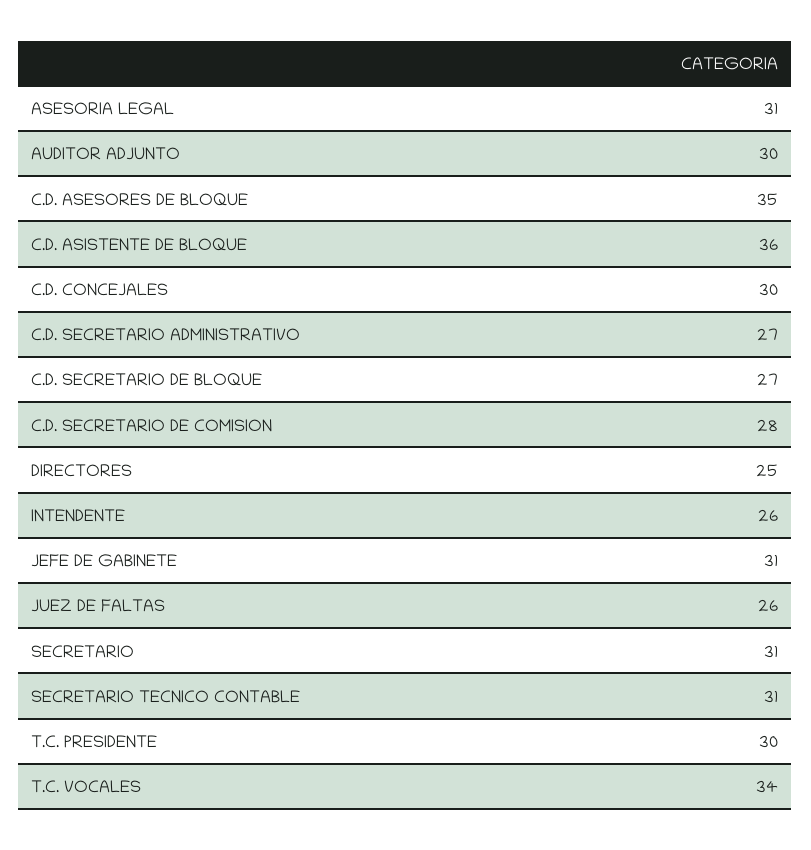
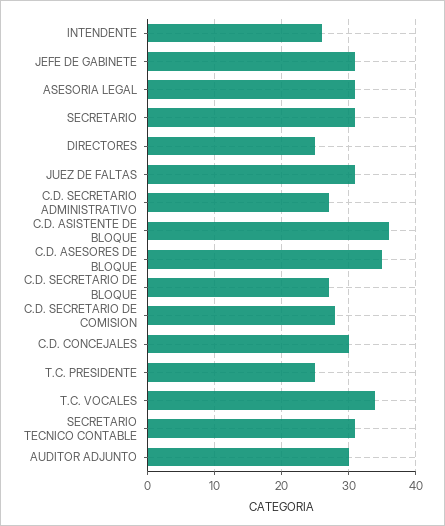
  {
    "ASESORIA LEGAL": 31,
    "AUDITOR ADJUNTO": 30,
    "C.D. ASESORES DE BLOQUE": 35,
    "C.D. ASISTENTE DE BLOQUE": 36,
    "C.D. CONCEJALES": 30,
    "C.D. SECRETARIO ADMINISTRATIVO": 27,
    "C.D. SECRETARIO DE BLOQUE": 27,
    "C.D. SECRETARIO DE COMISION": 28,
    "DIRECTORES": 25,
    "INTENDENTE": 26,
    "JEFE DE GABINETE": 31,
-   "JUEZ DE FALTAS": 26,
+   "JUEZ DE FALTAS": 31,
    "SECRETARIO": 31,
    "SECRETARIO TECNICO CONTABLE": 31,
-   "T.C. PRESIDENTE": 30,
+   "T.C. PRESIDENTE": 25,
    "T.C. VOCALES": 34
  }

